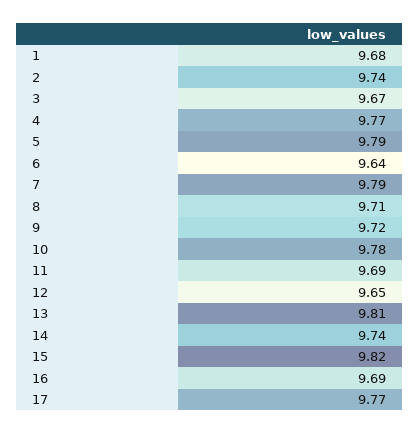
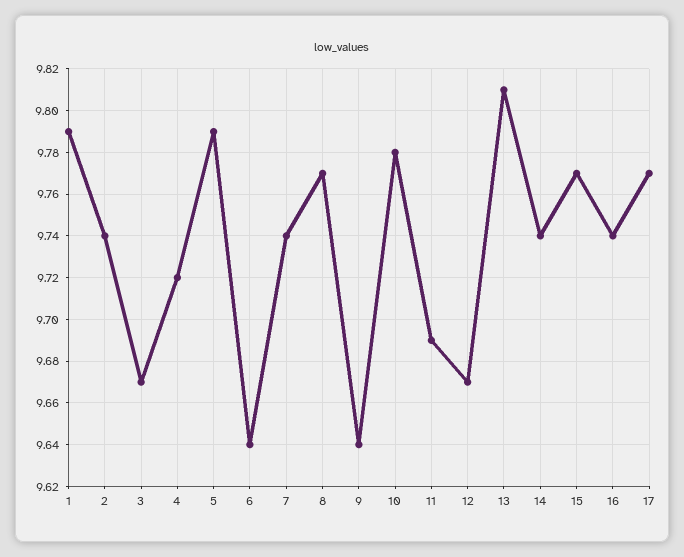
  {
-   "1": 9.68,
+   "1": 9.79,
    "2": 9.74,
    "3": 9.67,
-   "4": 9.77,
+   "4": 9.72,
    "5": 9.79,
    "6": 9.64,
-   "7": 9.79,
+   "7": 9.74,
-   "8": 9.71,
+   "8": 9.77,
-   "9": 9.72,
+   "9": 9.64,
    "10": 9.78,
    "11": 9.69,
-   "12": 9.65,
+   "12": 9.67,
    "13": 9.81,
    "14": 9.74,
-   "15": 9.82,
+   "15": 9.77,
-   "16": 9.69,
+   "16": 9.74,
    "17": 9.77
  }

